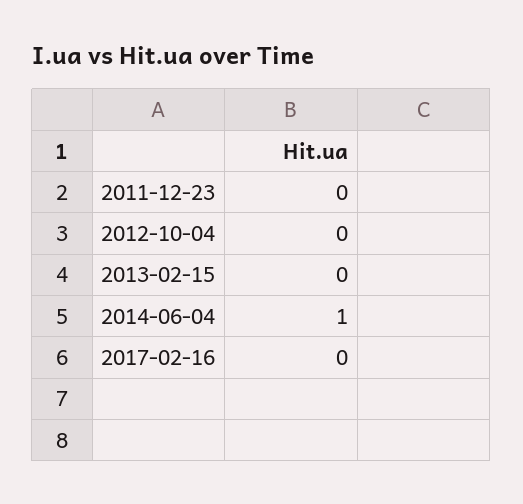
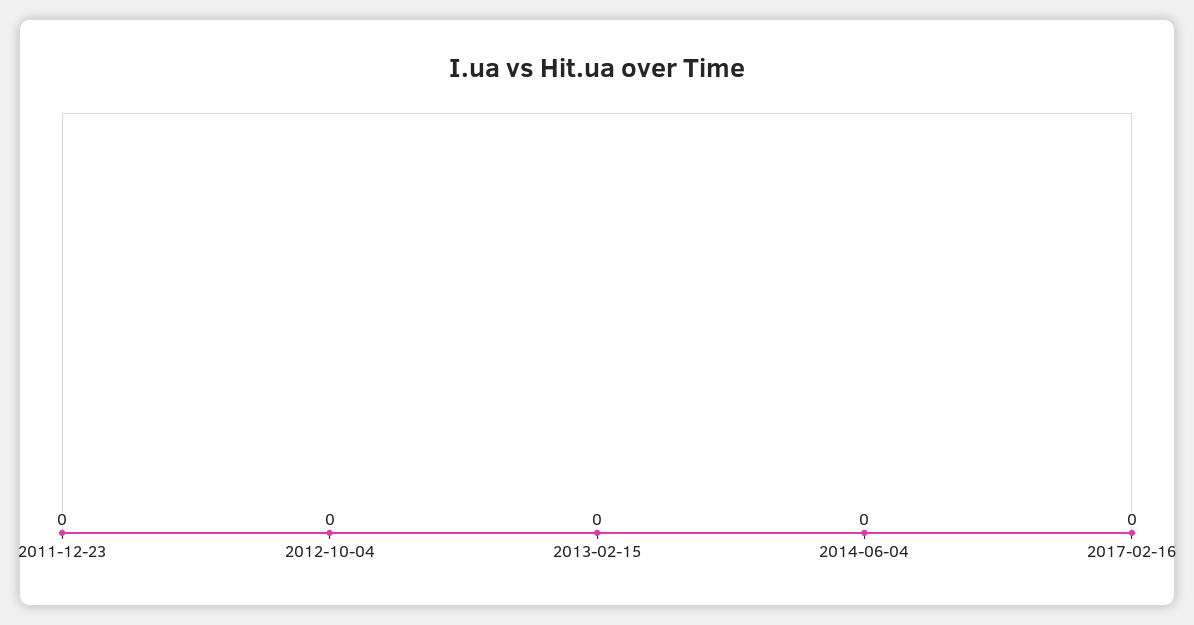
  {
    "2011-12-23": 0,
    "2012-10-04": 0,
    "2013-02-15": 0,
-   "2014-06-04": 1,
+   "2014-06-04": 0,
    "2017-02-16": 0
  }

